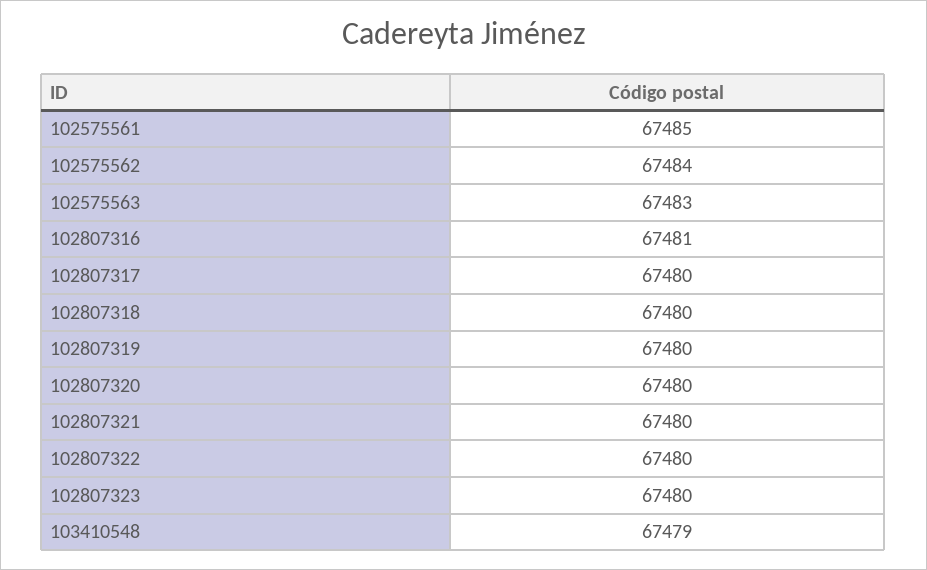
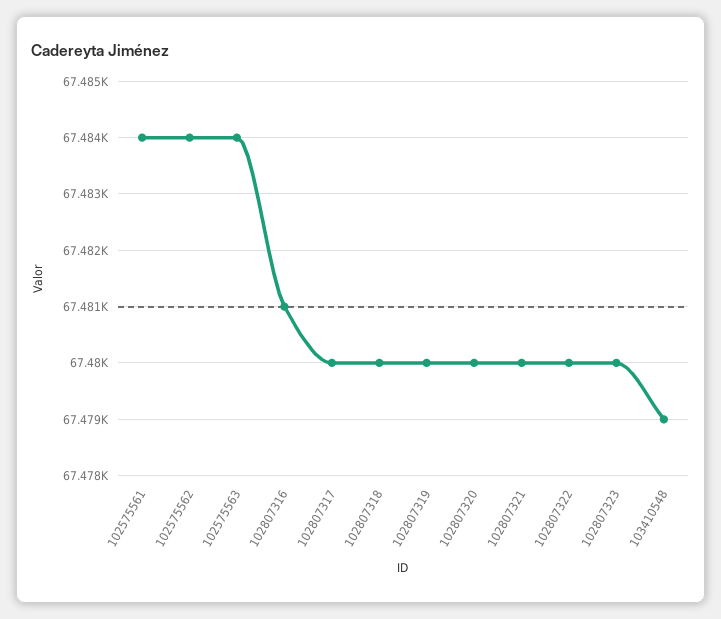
  {
-   "102575561": 67485,
+   "102575561": 67484,
    "102575562": 67484,
-   "102575563": 67483,
+   "102575563": 67484,
    "102807316": 67481,
    "102807317": 67480,
    "102807318": 67480,
    "102807319": 67480,
    "102807320": 67480,
    "102807321": 67480,
    "102807322": 67480,
    "102807323": 67480,
    "103410548": 67479
  }

